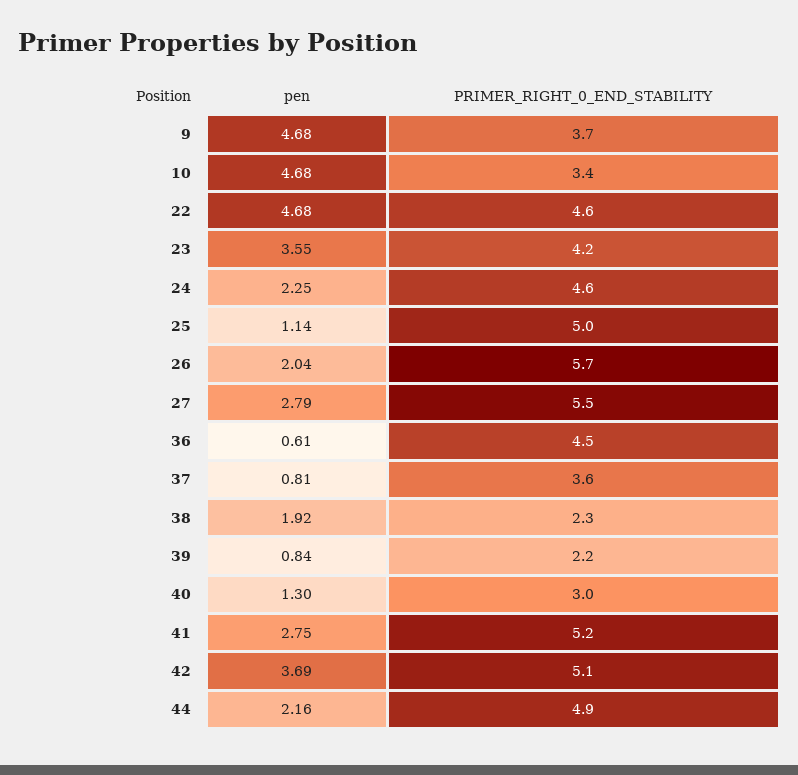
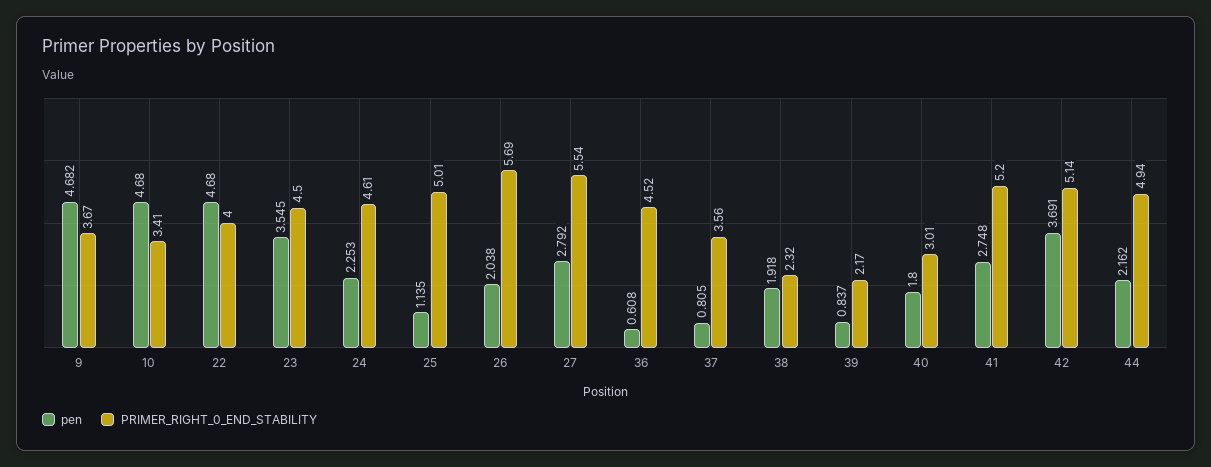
  {
    "pen": {
      "9": 4.682,
      "10": 4.68,
      "22": 4.68,
      "23": 3.545,
      "24": 2.253,
      "25": 1.135,
      "26": 2.038,
      "27": 2.792,
      "36": 0.608,
      "37": 0.805,
      "38": 1.918,
      "39": 0.837,
-     "40": 1.3,
+     "40": 1.8,
      "41": 2.748,
      "42": 3.691,
      "44": 2.162
    },
    "PRIMER_RIGHT_0_END_STABILITY": {
      "9": 3.67,
      "10": 3.41,
-     "22": 4.6,
+     "22": 4,
-     "23": 4.2,
+     "23": 4.5,
      "24": 4.61,
      "25": 5.01,
      "26": 5.69,
      "27": 5.54,
      "36": 4.52,
      "37": 3.56,
      "38": 2.32,
      "39": 2.17,
      "40": 3.01,
      "41": 5.2,
      "42": 5.14,
      "44": 4.94
    }
  }

